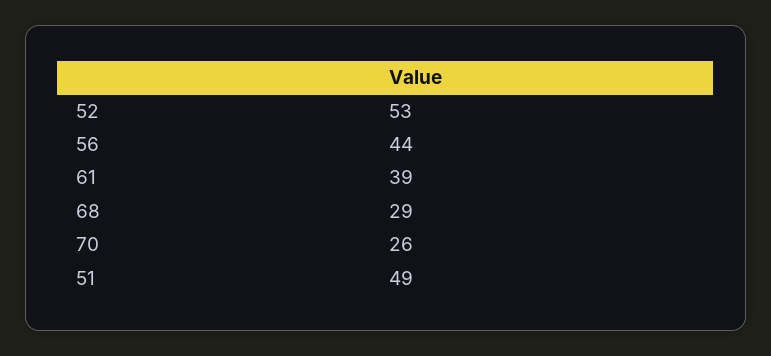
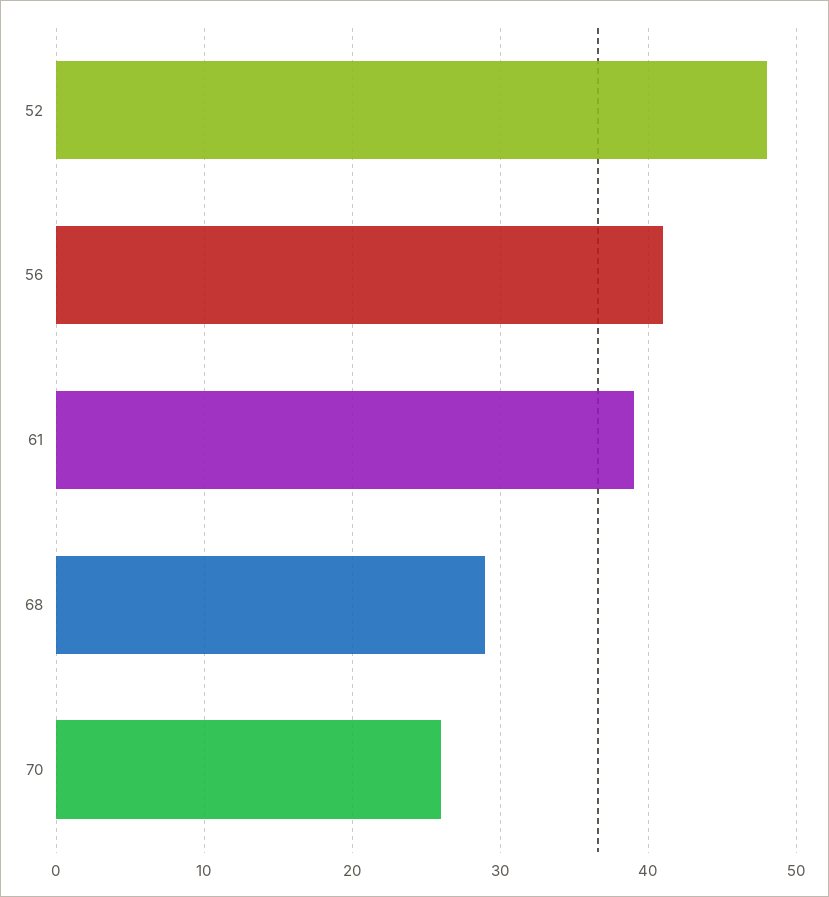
  {
-   "52": 53,
+   "52": 48,
-   "56": 44,
+   "56": 41,
    "61": 39,
    "68": 29,
-   "70": 26,
+   "70": 26
-   "51": 49
  }

